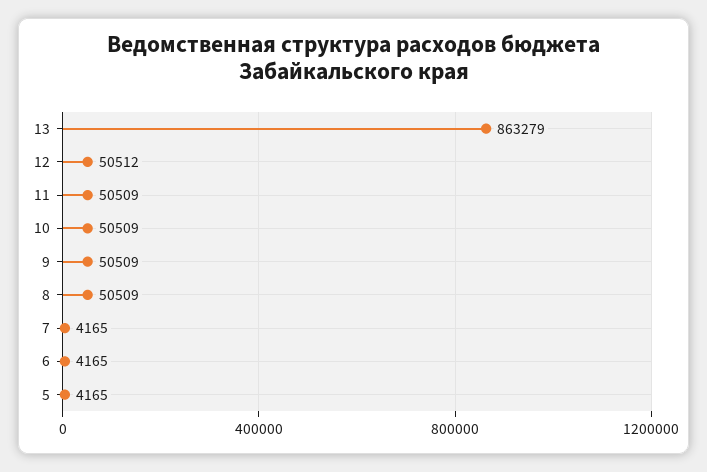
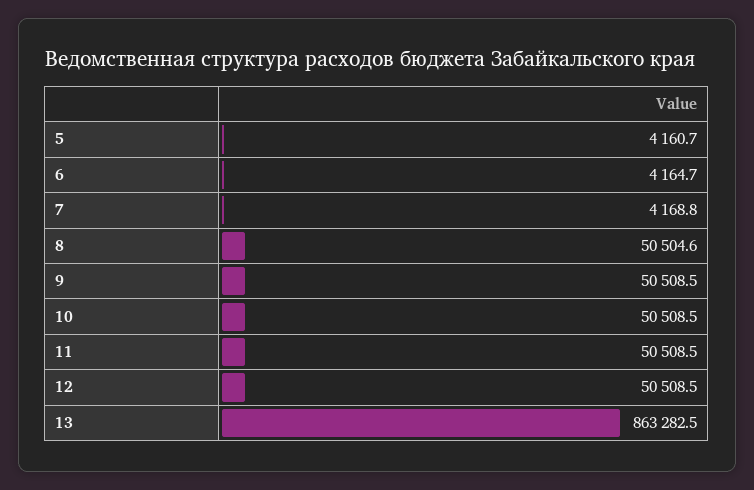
  {
-   "13": 863279,
+   "13": 863282.5,
-   "12": 50512,
+   "12": 50508.5,
    "11": 50508.5,
    "10": 50508.5,
    "9": 50508.5,
-   "8": 50509,
+   "8": 50504.6,
-   "7": 4165,
+   "7": 4168.8,
    "6": 4164.7,
-   "5": 4165
+   "5": 4160.7
  }

